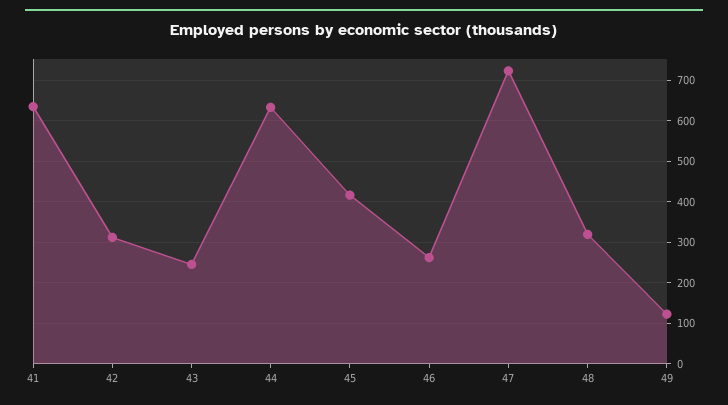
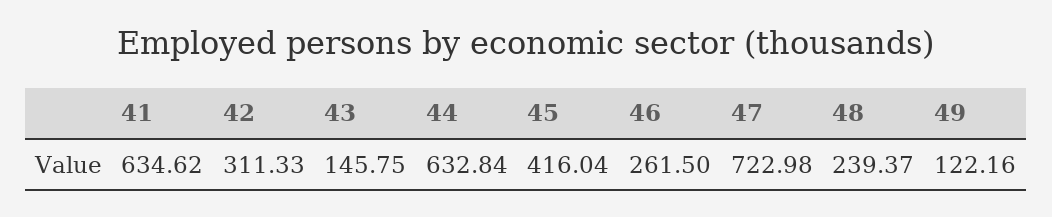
  {
    "41": 634.62,
    "42": 311.33,
-   "43": 240,
+   "43": 145.75,
    "44": 632.84,
    "45": 416.04,
    "46": 261.5,
    "47": 722.98,
-   "48": 320,
+   "48": 239.37,
    "49": 122.16
  }

